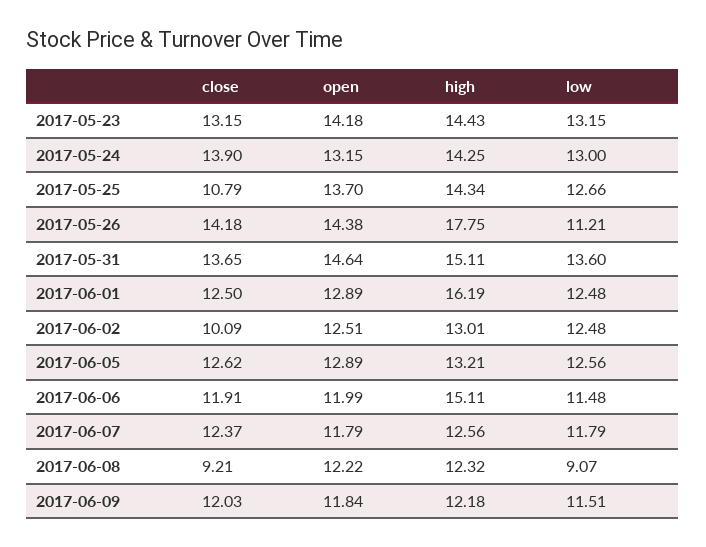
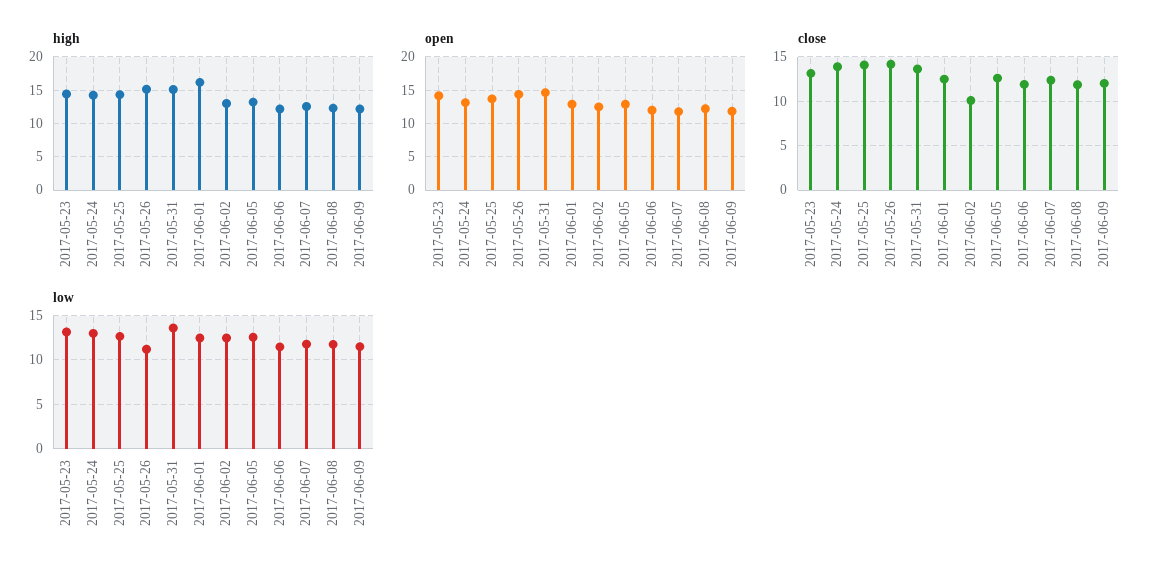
  {
    "close": {
      "2017-05-23": 13.15,
      "2017-05-24": 13.9,
-     "2017-05-25": 10.79,
+     "2017-05-25": 14,
      "2017-05-26": 14.18,
      "2017-05-31": 13.65,
      "2017-06-01": 12.5,
      "2017-06-02": 10.09,
      "2017-06-05": 12.62,
      "2017-06-06": 11.91,
      "2017-06-07": 12.37,
-     "2017-06-08": 9.21,
+     "2017-06-08": 12,
      "2017-06-09": 12.03
    },
    "open": {
      "2017-05-23": 14.18,
      "2017-05-24": 13.15,
      "2017-05-25": 13.7,
      "2017-05-26": 14.38,
      "2017-05-31": 14.64,
      "2017-06-01": 12.89,
      "2017-06-02": 12.51,
      "2017-06-05": 12.89,
      "2017-06-06": 11.99,
      "2017-06-07": 11.79,
      "2017-06-08": 12.22,
      "2017-06-09": 11.84
    },
    "high": {
      "2017-05-23": 14.43,
      "2017-05-24": 14.25,
      "2017-05-25": 14.34,
-     "2017-05-26": 17.75,
+     "2017-05-26": 15,
      "2017-05-31": 15.11,
      "2017-06-01": 16.19,
      "2017-06-02": 13.01,
      "2017-06-05": 13.21,
-     "2017-06-06": 15.11,
+     "2017-06-06": 12,
      "2017-06-07": 12.56,
      "2017-06-08": 12.32,
      "2017-06-09": 12.18
    },
    "low": {
      "2017-05-23": 13.15,
      "2017-05-24": 13,
      "2017-05-25": 12.66,
      "2017-05-26": 11.21,
      "2017-05-31": 13.6,
      "2017-06-01": 12.48,
      "2017-06-02": 12.48,
      "2017-06-05": 12.56,
      "2017-06-06": 11.48,
      "2017-06-07": 11.79,
-     "2017-06-08": 9.07,
+     "2017-06-08": 12,
      "2017-06-09": 11.51
    }
  }

